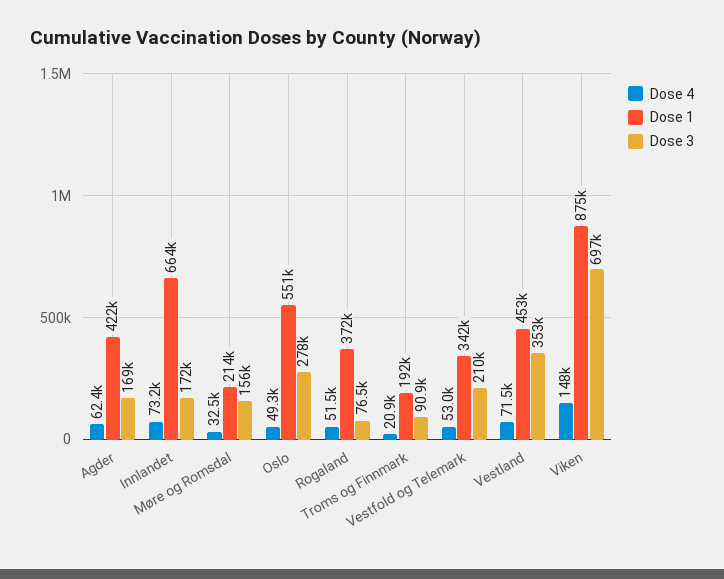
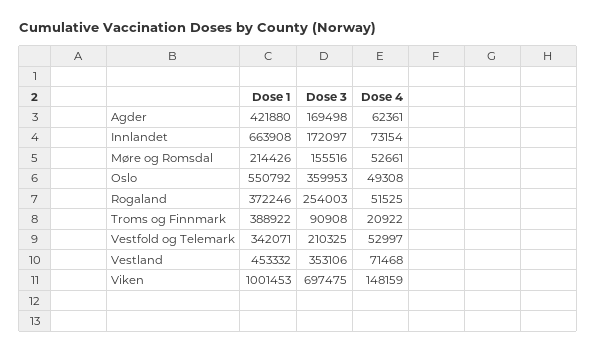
  {
    "Dose 4": {
      "Agder": 62361,
      "Innlandet": 73154,
-     "Møre og Romsdal": 32500,
+     "Møre og Romsdal": 52661,
      "Oslo": 49308,
      "Rogaland": 51525,
      "Troms og Finnmark": 20922,
      "Vestfold og Telemark": 52997,
      "Vestland": 71468,
      "Viken": 148159
    },
    "Dose 1": {
      "Agder": 421880,
      "Innlandet": 663908,
      "Møre og Romsdal": 214426,
      "Oslo": 550792,
      "Rogaland": 372246,
-     "Troms og Finnmark": 192000,
+     "Troms og Finnmark": 388922,
      "Vestfold og Telemark": 342071,
      "Vestland": 453332,
-     "Viken": 875000
+     "Viken": 1001453
    },
    "Dose 3": {
      "Agder": 169498,
      "Innlandet": 172097,
      "Møre og Romsdal": 155516,
-     "Oslo": 278000,
+     "Oslo": 359953,
-     "Rogaland": 76500,
+     "Rogaland": 254003,
      "Troms og Finnmark": 90908,
      "Vestfold og Telemark": 210325,
      "Vestland": 353106,
      "Viken": 697475
    }
  }

